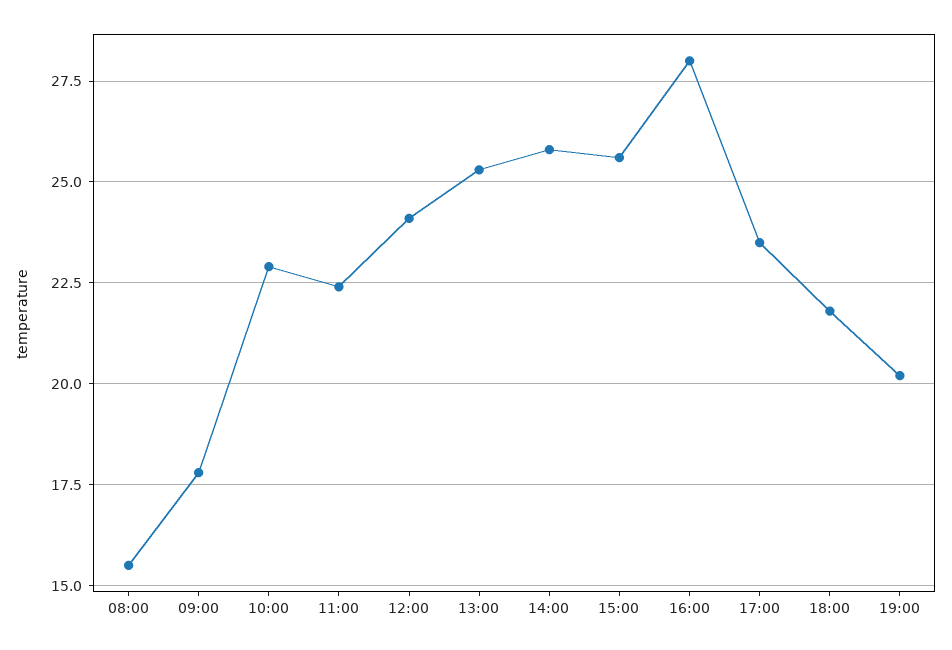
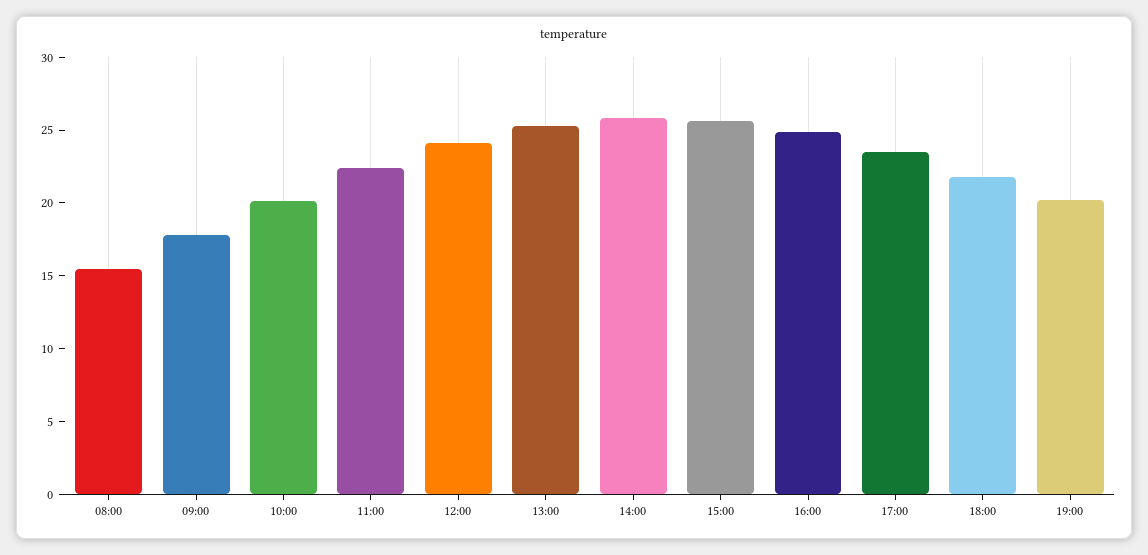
  {
    "08:00": 15.5,
    "09:00": 18,
-   "10:00": 23,
+   "10:00": 20,
    "11:00": 22.5,
    "12:00": 24,
    "13:00": 25.5,
    "14:00": 26,
    "15:00": 25.5,
-   "16:00": 28,
+   "16:00": 25,
    "17:00": 23.5,
    "18:00": 22,
    "19:00": 20
  }

